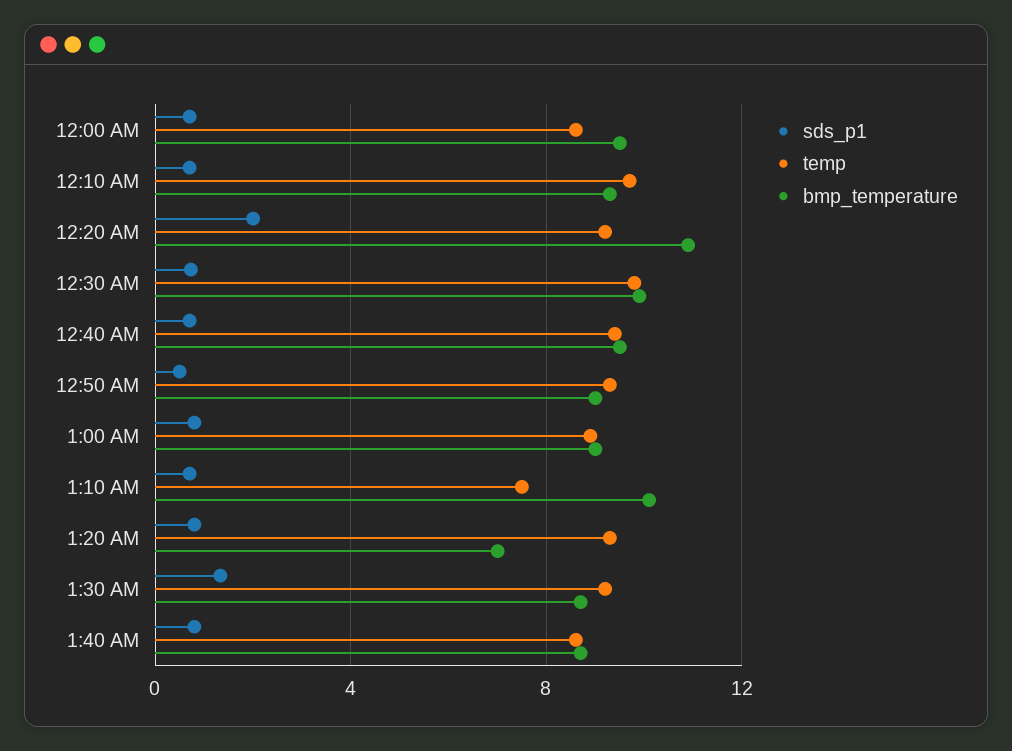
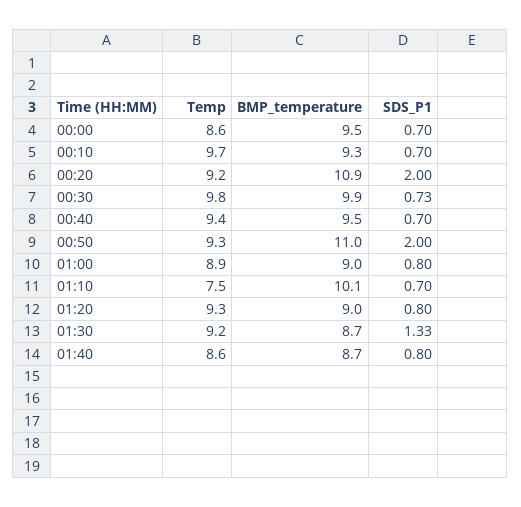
  {
    "sds_p1": {
      "12:00 AM": 0.7,
      "12:10 AM": 0.7,
      "12:20 AM": 2,
      "12:30 AM": 0.73,
      "12:40 AM": 0.7,
-     "12:50 AM": 0.5,
+     "12:50 AM": 2,
      "1:00 AM": 0.8,
      "1:10 AM": 0.7,
      "1:20 AM": 0.8,
      "1:30 AM": 1.33,
      "1:40 AM": 0.8
    },
    "temp": {
      "12:00 AM": 8.6,
      "12:10 AM": 9.7,
      "12:20 AM": 9.2,
      "12:30 AM": 9.8,
      "12:40 AM": 9.4,
      "12:50 AM": 9.3,
      "1:00 AM": 8.9,
      "1:10 AM": 7.5,
      "1:20 AM": 9.3,
      "1:30 AM": 9.2,
      "1:40 AM": 8.6
    },
    "bmp_temperature": {
      "12:00 AM": 9.5,
      "12:10 AM": 9.3,
      "12:20 AM": 10.9,
      "12:30 AM": 9.9,
      "12:40 AM": 9.5,
-     "12:50 AM": 9,
+     "12:50 AM": 11,
      "1:00 AM": 9,
      "1:10 AM": 10.1,
-     "1:20 AM": 7,
+     "1:20 AM": 9,
      "1:30 AM": 8.7,
      "1:40 AM": 8.7
    }
  }

